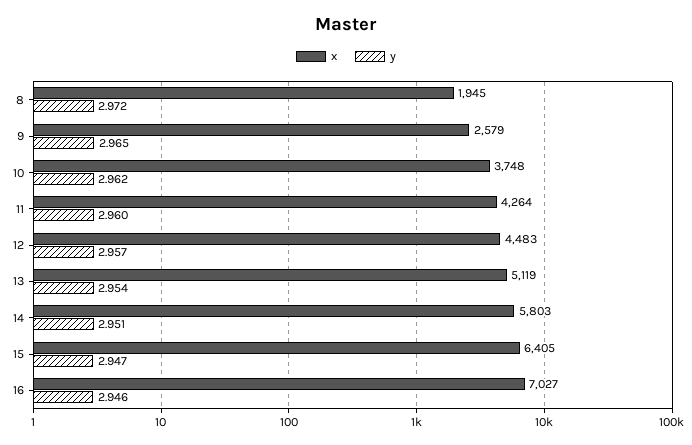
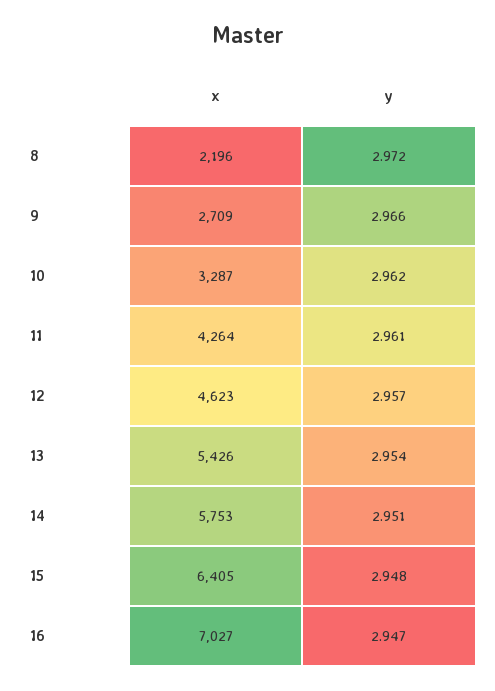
  {
    "x": {
-     "8": 1945,
+     "8": 2196,
-     "9": 2579,
+     "9": 2709,
-     "10": 3748,
+     "10": 3287,
      "11": 4264,
-     "12": 4483,
+     "12": 4623,
-     "13": 5119,
+     "13": 5426,
-     "14": 5803,
+     "14": 5753,
      "15": 6405,
      "16": 7027
    },
    "y": {
      "8": 2.972,
-     "9": 2.965,
+     "9": 2.966,
      "10": 2.962,
-     "11": 2.96,
+     "11": 2.961,
      "12": 2.957,
      "13": 2.954,
      "14": 2.951,
-     "15": 2.947,
+     "15": 2.948,
-     "16": 2.946
+     "16": 2.947
    }
  }

